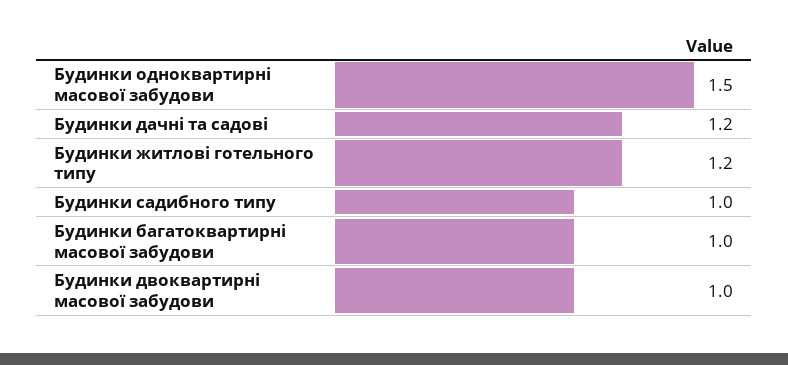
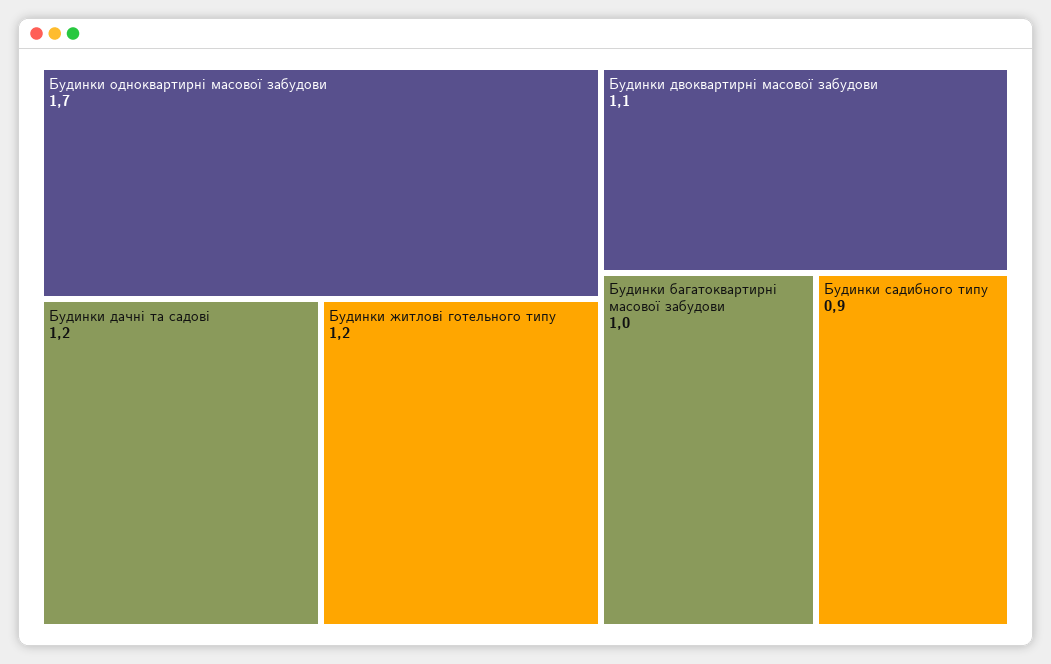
  {
-   "Будинки одноквартирні масової забудови": 1.5,
+   "Будинки одноквартирні масової забудови": 1.7,
    "Будинки дачні та садові": 1.2,
    "Будинки житлові готельного типу": 1.2,
-   "Будинки садибного типу": 1,
+   "Будинки садибного типу": 0.9,
    "Будинки багатоквартирні масової забудови": 1,
-   "Будинки двоквартирні масової забудови": 1
+   "Будинки двоквартирні масової забудови": 1.1
  }

